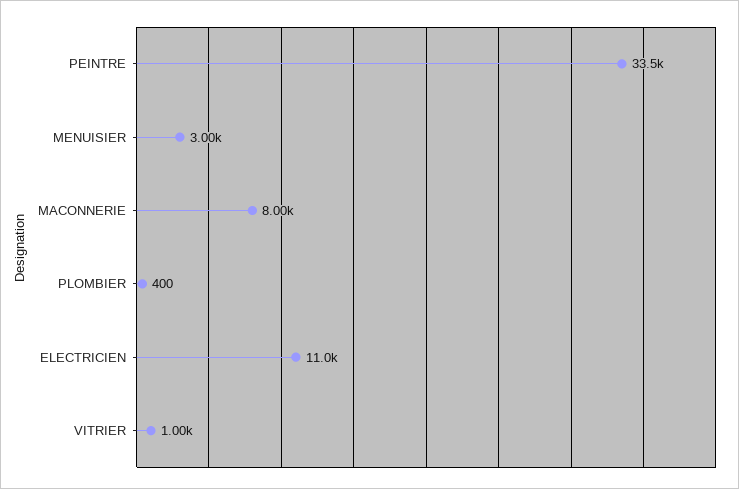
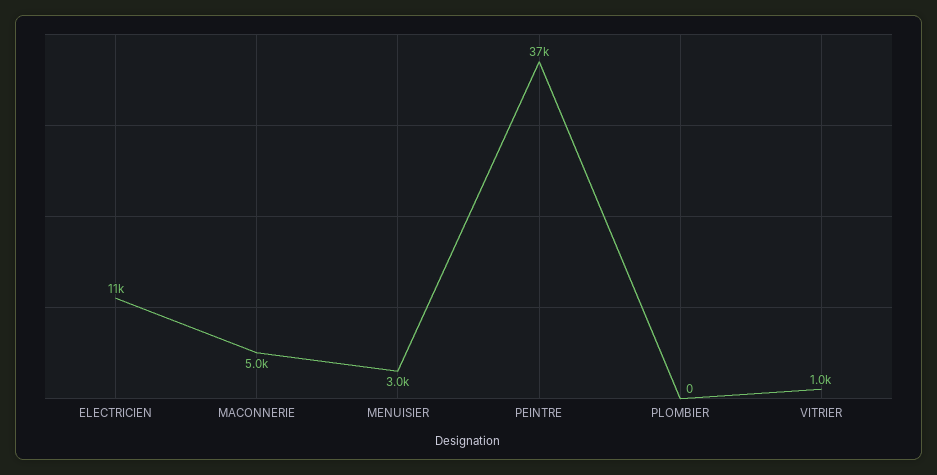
  {
-   "PEINTRE": 33500,
+   "PEINTRE": 37000,
    "MENUISIER": 3000,
-   "MACONNERIE": 8000,
+   "MACONNERIE": 5000,
-   "PLOMBIER": 400,
+   "PLOMBIER": 0,
    "ELECTRICIEN": 11000,
    "VITRIER": 1000
  }

